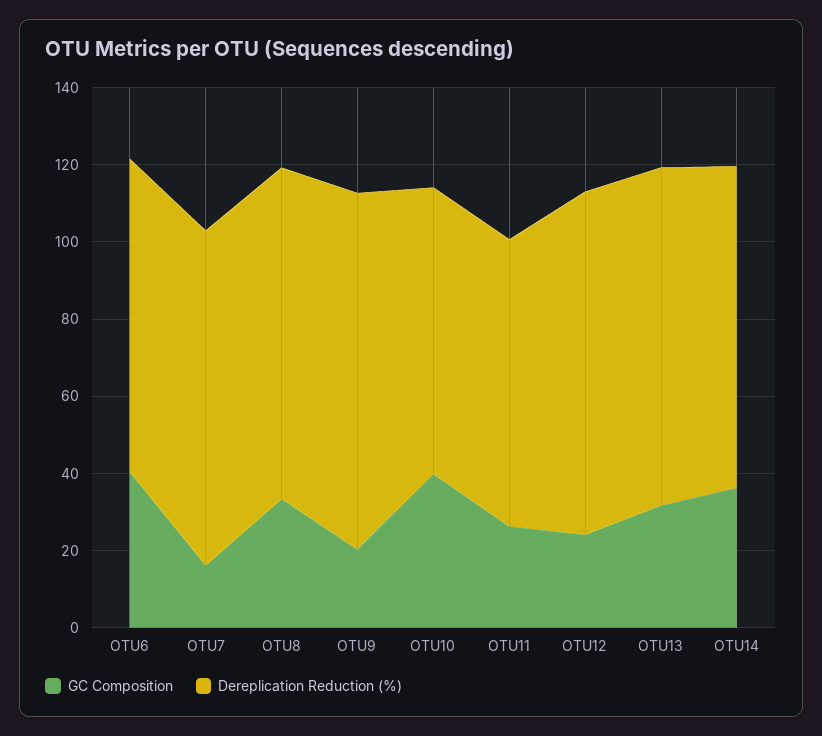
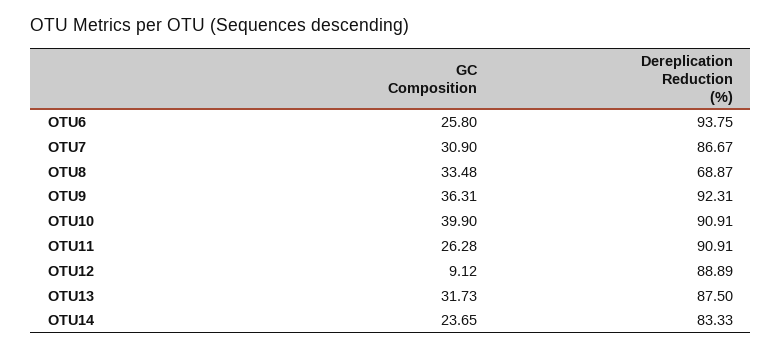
  {
    "GC Composition": {
-     "OTU6": 40,
+     "OTU6": 25.8,
-     "OTU7": 15,
+     "OTU7": 30.9,
      "OTU8": 33.48,
-     "OTU9": 20,
+     "OTU9": 36.31,
      "OTU10": 39.9,
      "OTU11": 26.28,
-     "OTU12": 25,
+     "OTU12": 9.12,
      "OTU13": 31.73,
-     "OTU14": 35
+     "OTU14": 23.65
    },
    "Dereplication Reduction (%)": {
-     "OTU6": 80,
+     "OTU6": 93.75,
      "OTU7": 86.67,
-     "OTU8": 85,
+     "OTU8": 68.87,
      "OTU9": 92.31,
-     "OTU10": 75,
+     "OTU10": 90.91,
-     "OTU11": 75,
+     "OTU11": 90.91,
      "OTU12": 88.89,
      "OTU13": 87.5,
      "OTU14": 83.33
    }
  }

